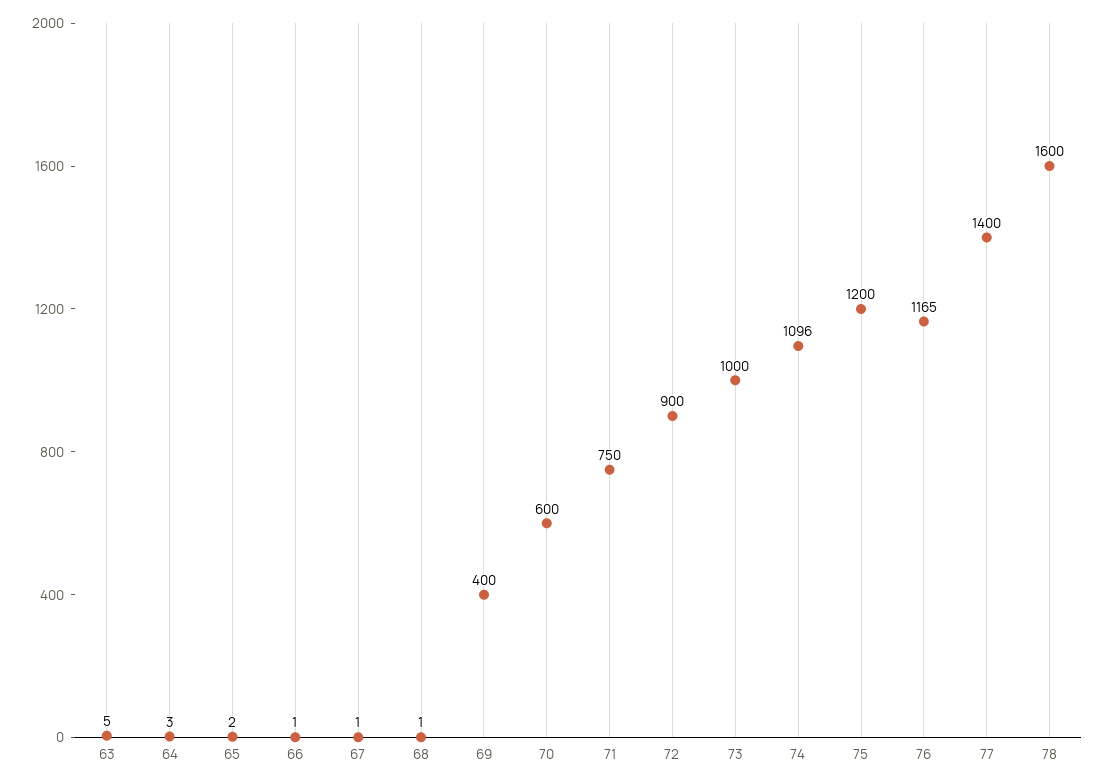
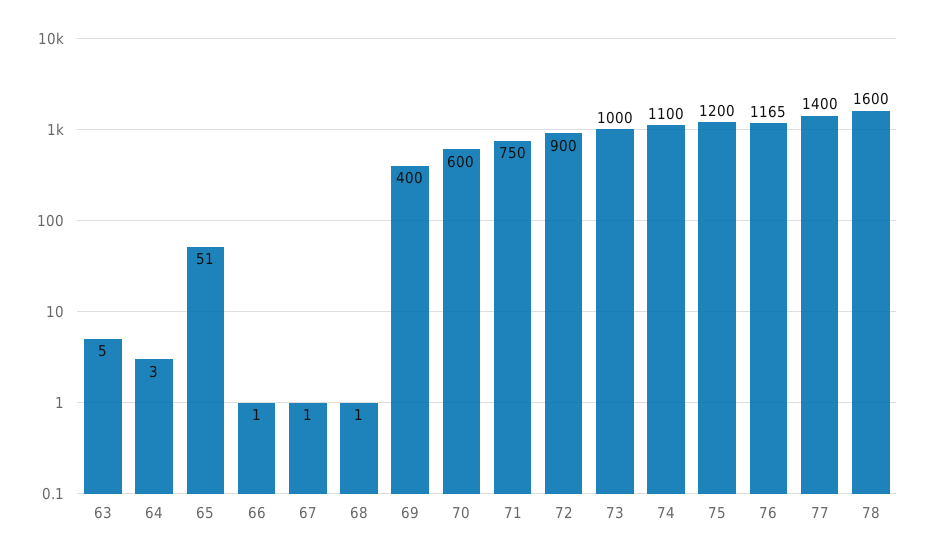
  {
    "63": 5,
    "64": 3,
-   "65": 2,
+   "65": 51,
    "66": 1,
    "67": 1,
    "68": 1,
    "69": 400,
    "70": 600,
    "71": 750,
    "72": 900,
    "73": 1000,
-   "74": 1096,
+   "74": 1100,
    "75": 1200,
    "76": 1165,
    "77": 1400,
    "78": 1600
  }

